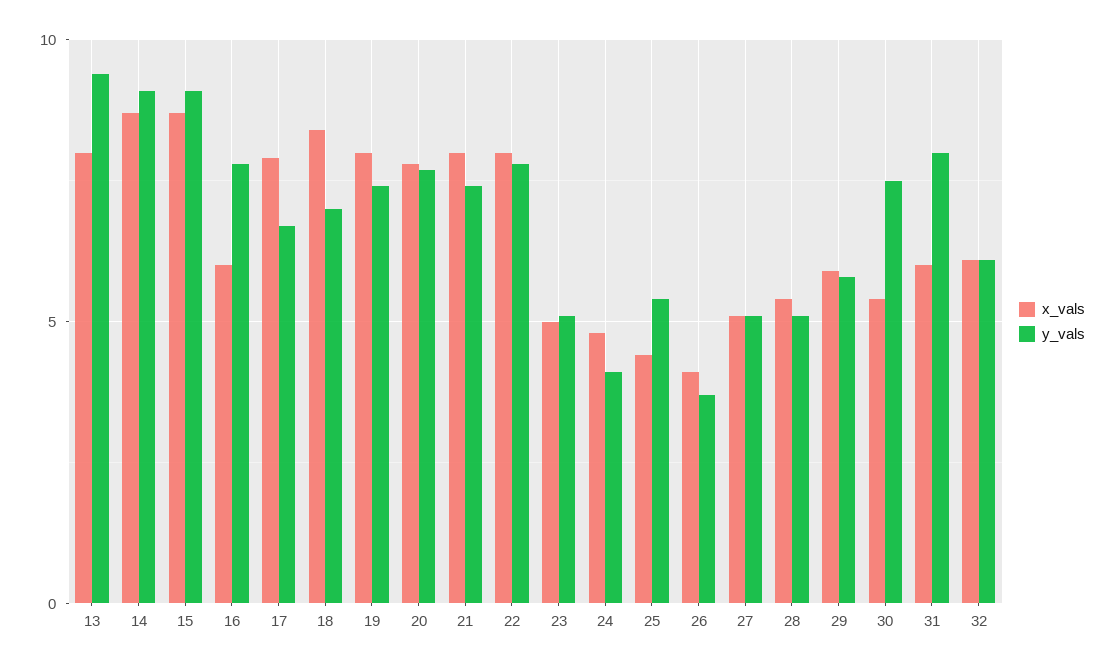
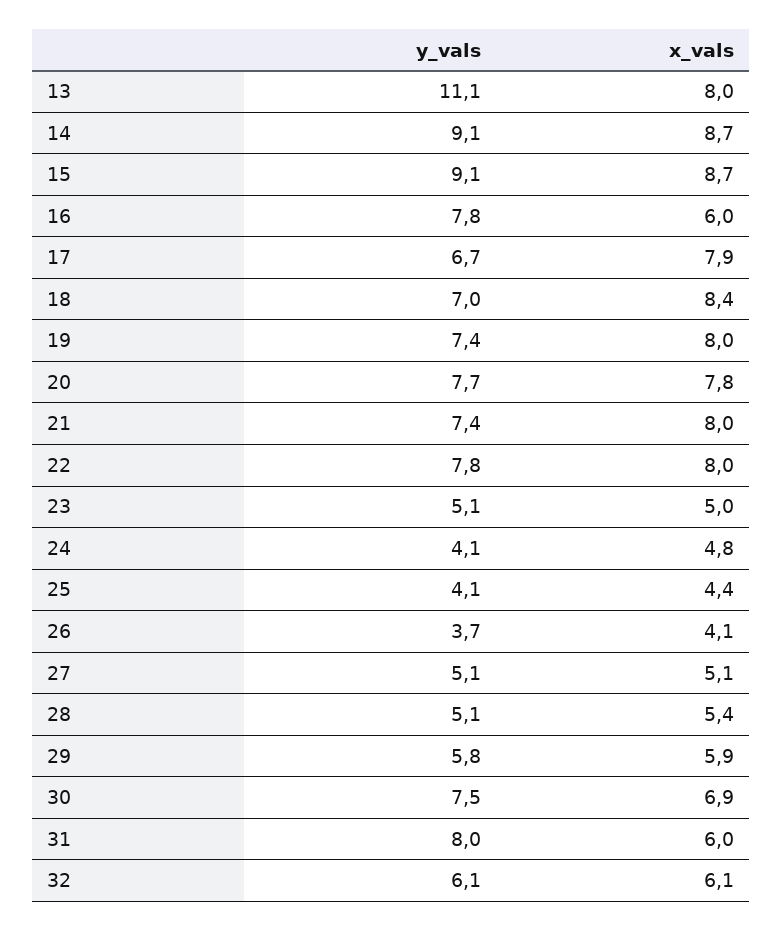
  {
    "x_vals": {
      "13": 8,
      "14": 8.7,
      "15": 8.7,
      "16": 6,
      "17": 7.9,
      "18": 8.4,
      "19": 8,
      "20": 7.8,
      "21": 8,
      "22": 8,
      "23": 5,
      "24": 4.8,
      "25": 4.4,
      "26": 4.1,
      "27": 5.1,
      "28": 5.4,
      "29": 5.9,
-     "30": 5.5,
+     "30": 6.9,
      "31": 6,
      "32": 6.1
    },
    "y_vals": {
-     "13": 9.5,
+     "13": 11.1,
      "14": 9.1,
      "15": 9.1,
      "16": 7.8,
      "17": 6.7,
      "18": 7,
      "19": 7.4,
      "20": 7.7,
      "21": 7.4,
      "22": 7.8,
      "23": 5.1,
      "24": 4.1,
-     "25": 5.5,
+     "25": 4.1,
      "26": 3.7,
      "27": 5.1,
      "28": 5.1,
      "29": 5.8,
      "30": 7.5,
      "31": 8,
      "32": 6.1
    }
  }

